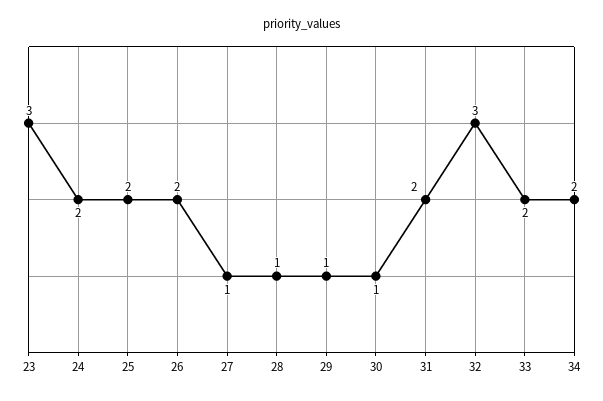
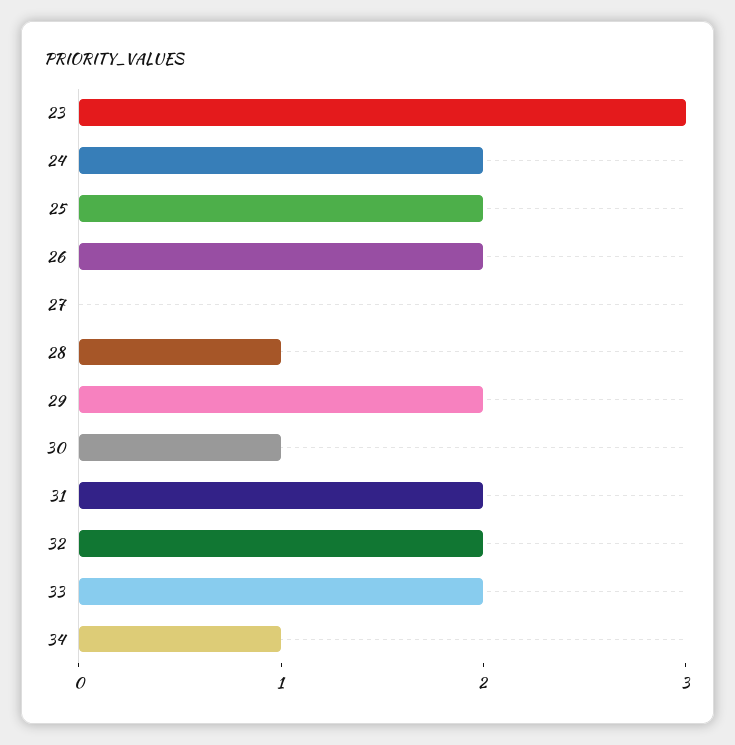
  {
    "23": 3,
    "24": 2,
    "25": 2,
    "26": 2,
-   "27": 1,
+   "27": 0,
    "28": 1,
-   "29": 1,
+   "29": 2,
    "30": 1,
    "31": 2,
-   "32": 3,
+   "32": 2,
    "33": 2,
-   "34": 2
+   "34": 1
  }

